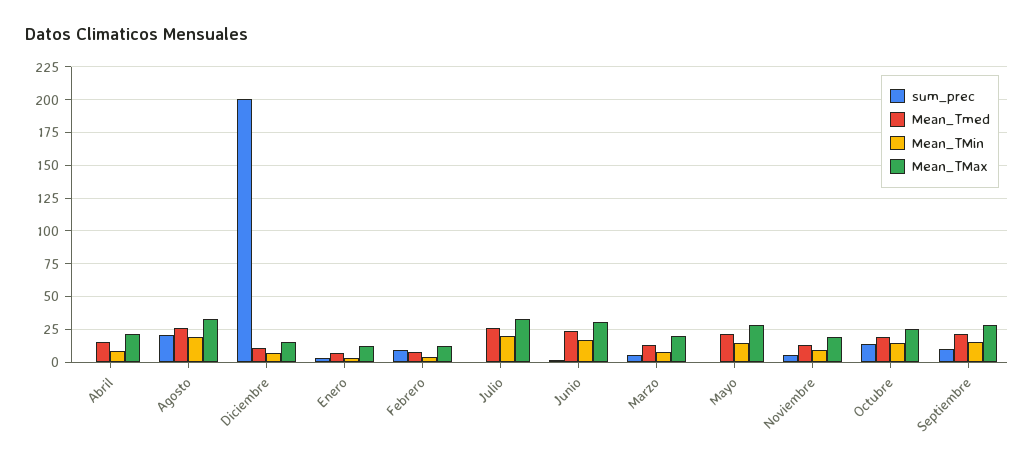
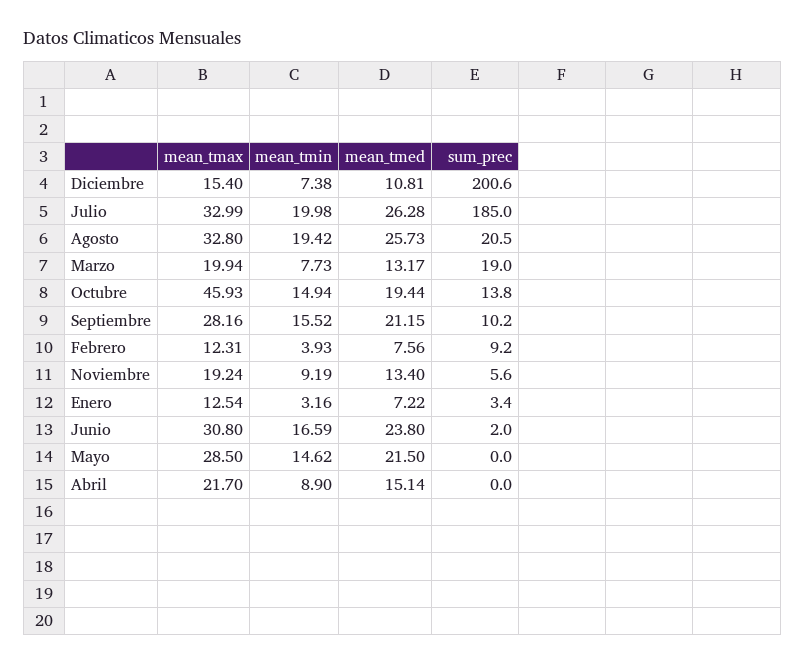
  {
    "sum_prec": {
      "Abril": 0,
      "Agosto": 20.5,
      "Diciembre": 200.6,
      "Enero": 3.4,
      "Febrero": 9.2,
-     "Julio": 0,
+     "Julio": 185,
      "Junio": 2,
-     "Marzo": 5,
+     "Marzo": 19,
      "Mayo": 0,
      "Noviembre": 5.6,
      "Octubre": 13.8,
      "Septiembre": 10.2
    },
    "Mean_Tmed": {
      "Abril": 15.14,
      "Agosto": 25.73,
      "Diciembre": 10.81,
      "Enero": 7.22,
      "Febrero": 7.56,
      "Julio": 26.28,
      "Junio": 23.8,
      "Marzo": 13.17,
      "Mayo": 21.5,
      "Noviembre": 13.4,
      "Octubre": 19.44,
      "Septiembre": 21.15
    },
    "Mean_TMin": {
      "Abril": 8.9,
      "Agosto": 19.42,
      "Diciembre": 7.38,
      "Enero": 3.16,
      "Febrero": 3.93,
      "Julio": 19.98,
      "Junio": 16.59,
      "Marzo": 7.73,
      "Mayo": 14.62,
      "Noviembre": 9.19,
      "Octubre": 14.94,
      "Septiembre": 15.52
    },
    "Mean_TMax": {
      "Abril": 21.7,
      "Agosto": 32.8,
      "Diciembre": 15.4,
      "Enero": 12.54,
      "Febrero": 12.31,
      "Julio": 32.99,
      "Junio": 30.8,
      "Marzo": 19.94,
      "Mayo": 28.5,
      "Noviembre": 19.24,
-     "Octubre": 25,
+     "Octubre": 45.93,
      "Septiembre": 28.16
    }
  }

